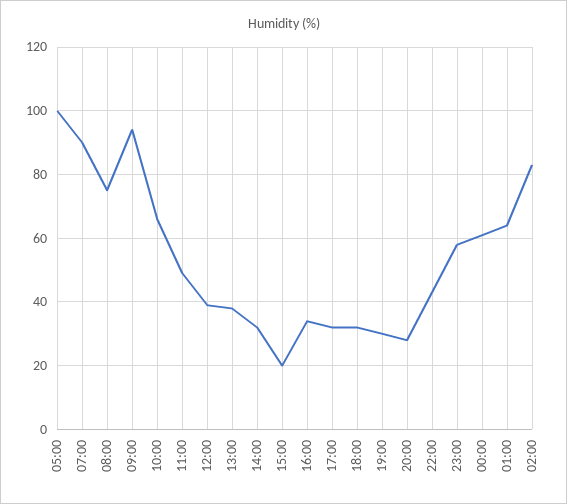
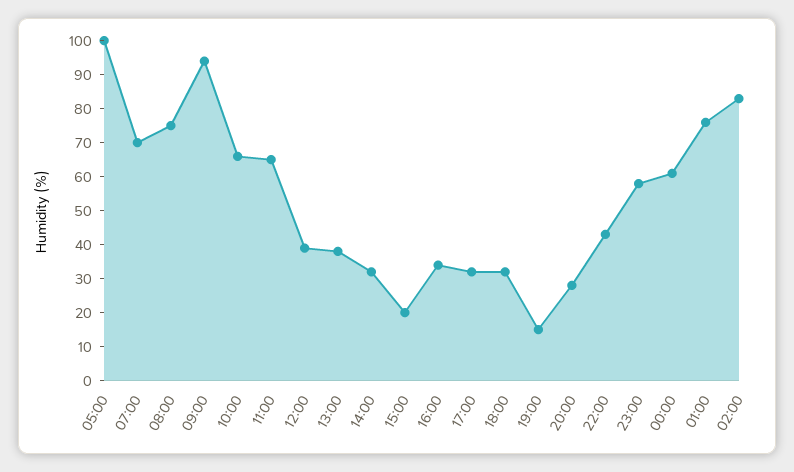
  {
    "05:00": 100,
-   "07:00": 90,
+   "07:00": 70,
    "08:00": 75,
    "09:00": 95,
    "10:00": 65,
-   "11:00": 50,
+   "11:00": 65,
    "12:00": 40,
    "13:00": 40,
    "14:00": 30,
    "15:00": 20,
    "16:00": 35,
    "17:00": 30,
    "18:00": 30,
-   "19:00": 30,
+   "19:00": 15,
    "20:00": 30,
    "22:00": 45,
    "23:00": 60,
    "00:00": 60,
-   "01:00": 65,
+   "01:00": 75,
    "02:00": 85
  }

